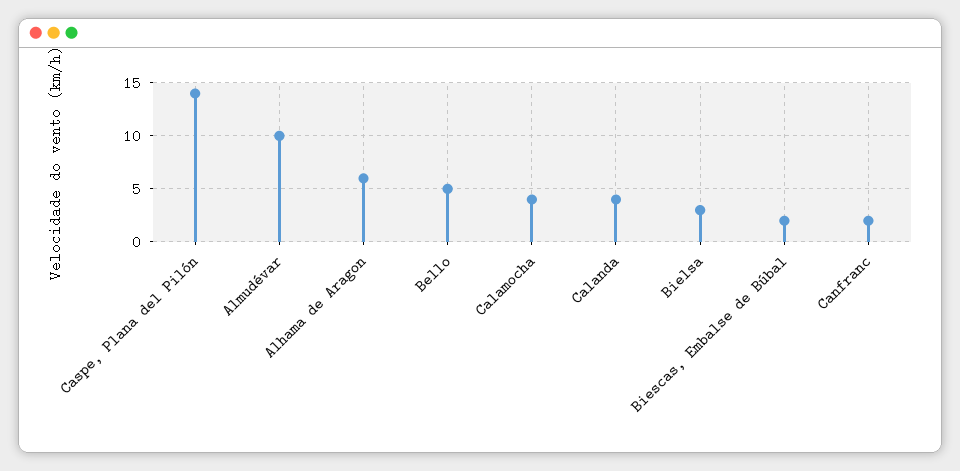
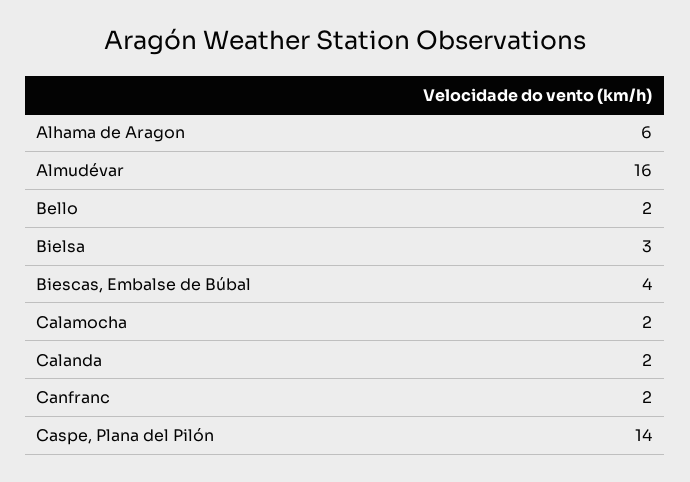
  {
    "Caspe, Plana del Pilón": 14,
-   "Almudévar": 10,
+   "Almudévar": 16,
    "Alhama de Aragon": 6,
-   "Bello": 5,
+   "Bello": 2,
-   "Calamocha": 4,
+   "Calamocha": 2,
-   "Calanda": 4,
+   "Calanda": 2,
    "Bielsa": 3,
-   "Biescas, Embalse de Búbal": 2,
+   "Biescas, Embalse de Búbal": 4,
    "Canfranc": 2
  }

